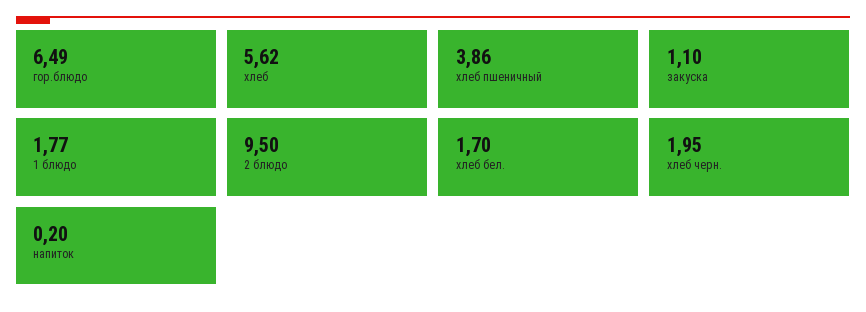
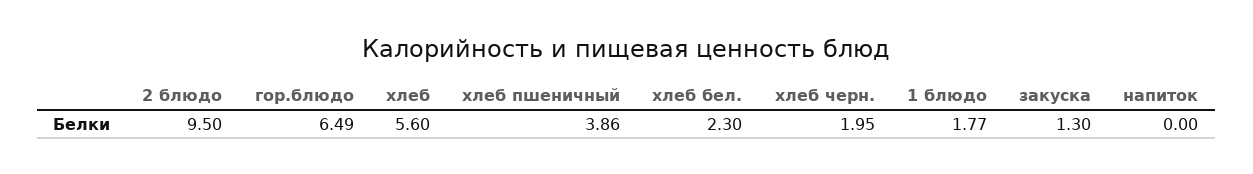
  {
    "гор.блюдо": 6.49,
-   "хлеб": 5.62,
+   "хлеб": 5.6,
    "хлеб пшеничный": 3.86,
-   "закуска": 1.1,
+   "закуска": 1.3,
    "1 блюдо": 1.77,
    "2 блюдо": 9.5,
-   "хлеб бел.": 1.7,
+   "хлеб бел.": 2.3,
    "хлеб черн.": 1.95,
-   "напиток": 0.2
+   "напиток": 0
  }

